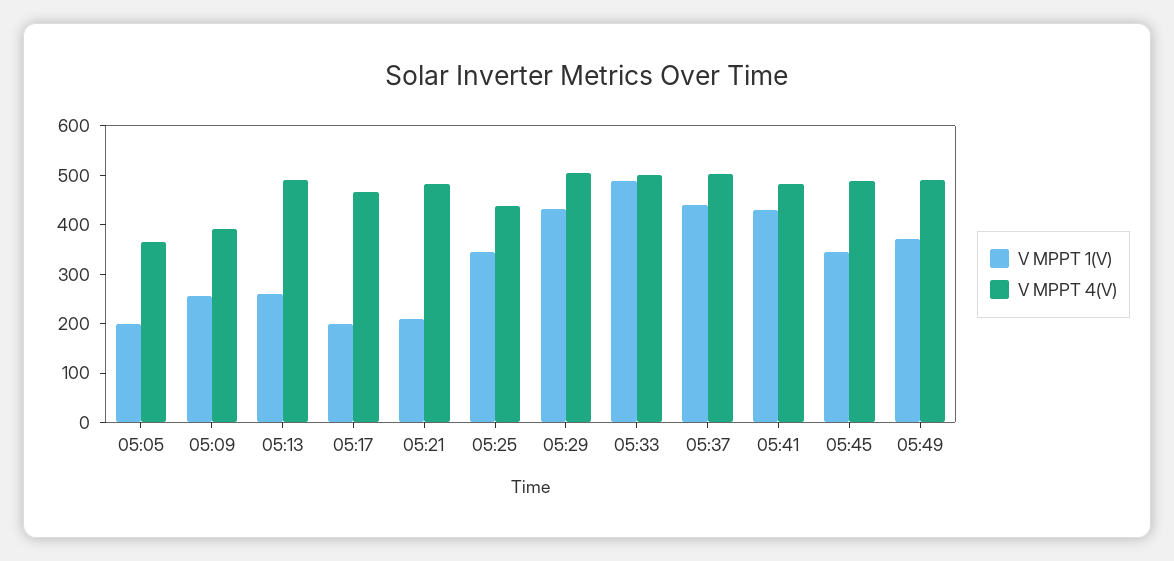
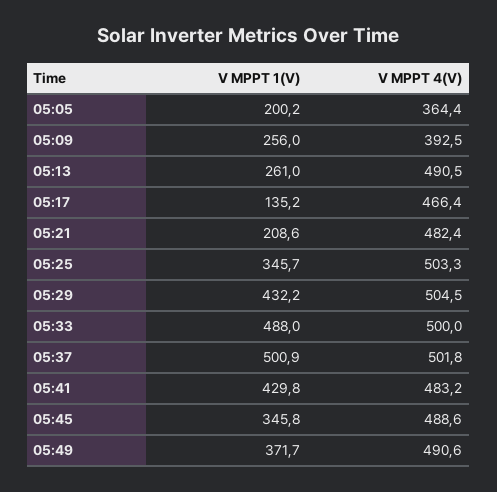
  {
    "V MPPT 1(V)": {
      "05:05": 200.2,
      "05:09": 256,
      "05:13": 261,
-     "05:17": 200,
+     "05:17": 135.2,
      "05:21": 208.6,
      "05:25": 345.7,
      "05:29": 432.2,
      "05:33": 488,
-     "05:37": 440,
+     "05:37": 500.9,
      "05:41": 429.8,
      "05:45": 345.8,
      "05:49": 371.7
    },
    "V MPPT 4(V)": {
      "05:05": 364.4,
      "05:09": 392.5,
      "05:13": 490.5,
      "05:17": 466.4,
      "05:21": 482.4,
-     "05:25": 440,
+     "05:25": 503.3,
      "05:29": 504.5,
      "05:33": 500,
      "05:37": 501.8,
      "05:41": 483.2,
      "05:45": 488.6,
      "05:49": 490.6
    }
  }

